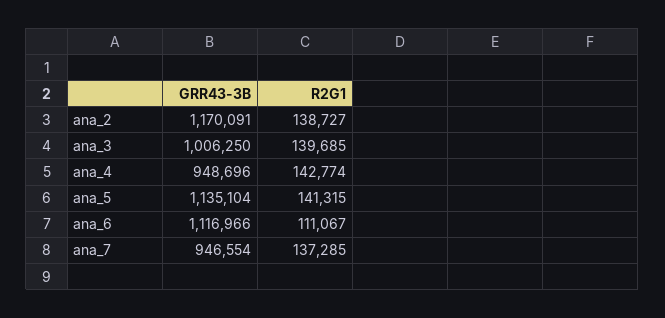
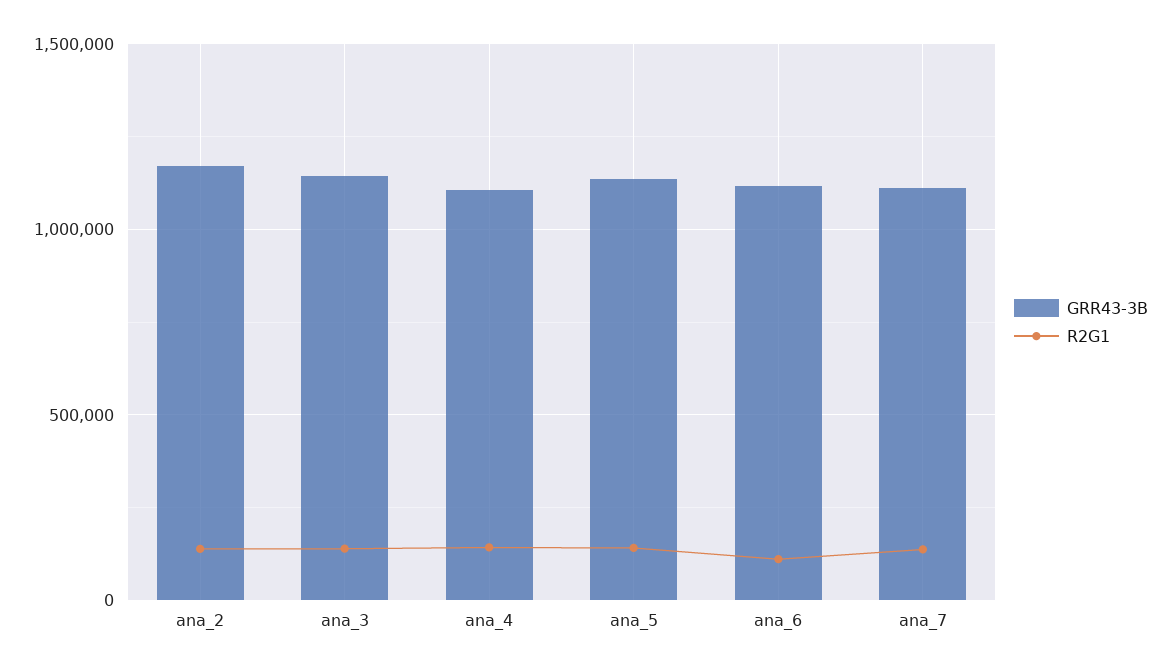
  {
    "GRR43-3B": {
      "ana_2": 1170091,
-     "ana_3": 1006250,
+     "ana_3": 1150000,
-     "ana_4": 948696,
+     "ana_4": 1100000,
      "ana_5": 1135104,
      "ana_6": 1116966,
-     "ana_7": 946554
+     "ana_7": 1100000
    },
    "R2G1": {
      "ana_2": 138727,
      "ana_3": 139685,
      "ana_4": 142774,
      "ana_5": 141315,
      "ana_6": 111067,
      "ana_7": 137285
    }
  }

